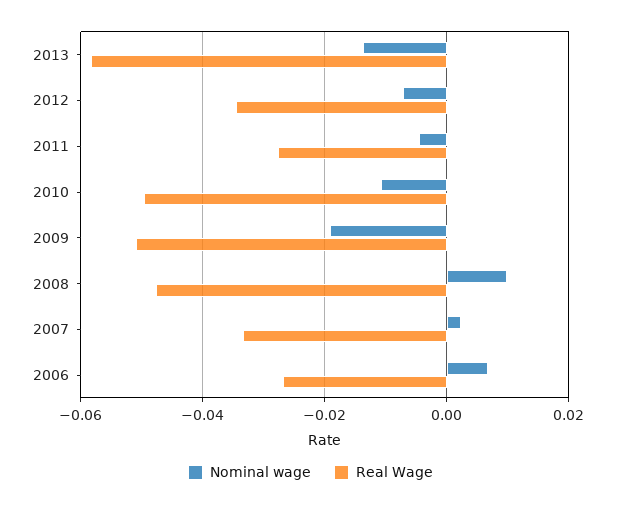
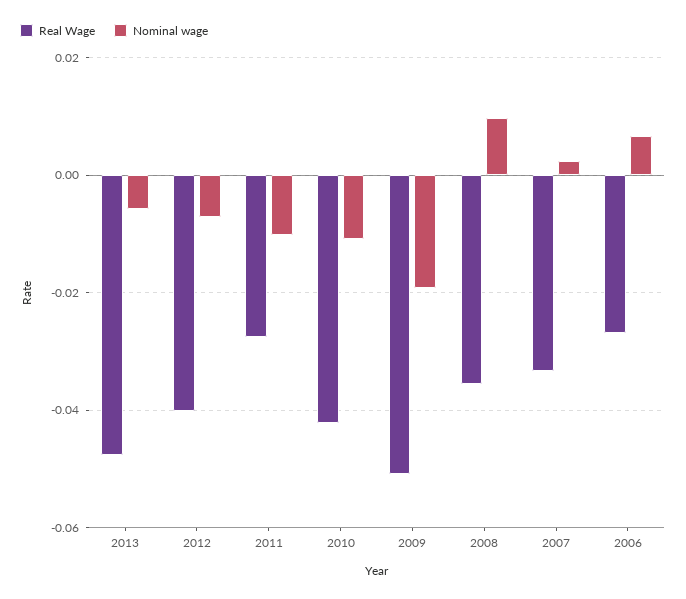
  {
    "Nominal wage": {
-     "2013": -0.014,
+     "2013": -0.006,
      "2012": -0.008,
-     "2011": -0.004,
+     "2011": -0.01,
      "2010": -0.01,
      "2009": -0.02,
      "2008": 0.01,
      "2007": 0.002,
      "2006": 0.006
    },
    "Real Wage": {
-     "2013": -0.058,
+     "2013": -0.048,
-     "2012": -0.034,
+     "2012": -0.04,
      "2011": -0.028,
-     "2010": -0.05,
+     "2010": -0.042,
      "2009": -0.05,
-     "2008": -0.048,
+     "2008": -0.036,
      "2007": -0.034,
      "2006": -0.026
    }
  }

